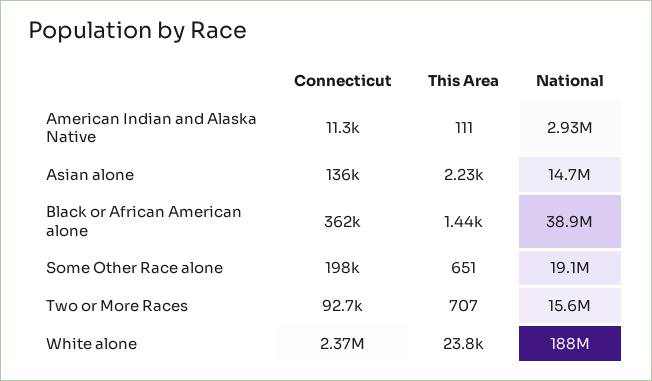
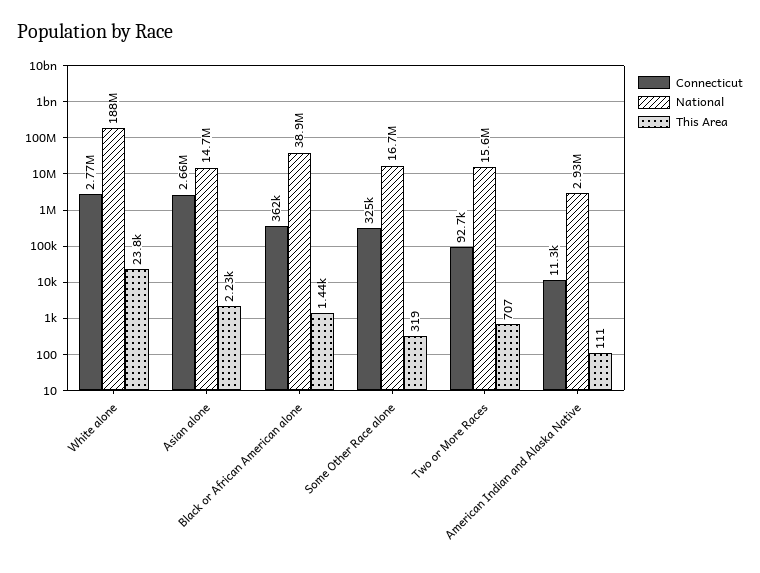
  {
    "Connecticut": {
      "American Indian and Alaska Native": 11300,
-     "Asian alone": 136000,
+     "Asian alone": 2660000,
      "Black or African American alone": 362000,
-     "Some Other Race alone": 198000,
+     "Some Other Race alone": 325000,
      "Two or More Races": 92700,
-     "White alone": 2370000
+     "White alone": 2770000
    },
    "This Area": {
      "American Indian and Alaska Native": 111,
      "Asian alone": 2230,
      "Black or African American alone": 1440,
-     "Some Other Race alone": 651,
+     "Some Other Race alone": 319,
      "Two or More Races": 707,
      "White alone": 23800
    },
    "National": {
      "American Indian and Alaska Native": 2930000,
      "Asian alone": 14700000,
      "Black or African American alone": 38900000,
-     "Some Other Race alone": 19100000,
+     "Some Other Race alone": 16700000,
      "Two or More Races": 15600000,
      "White alone": 188000000
    }
  }

